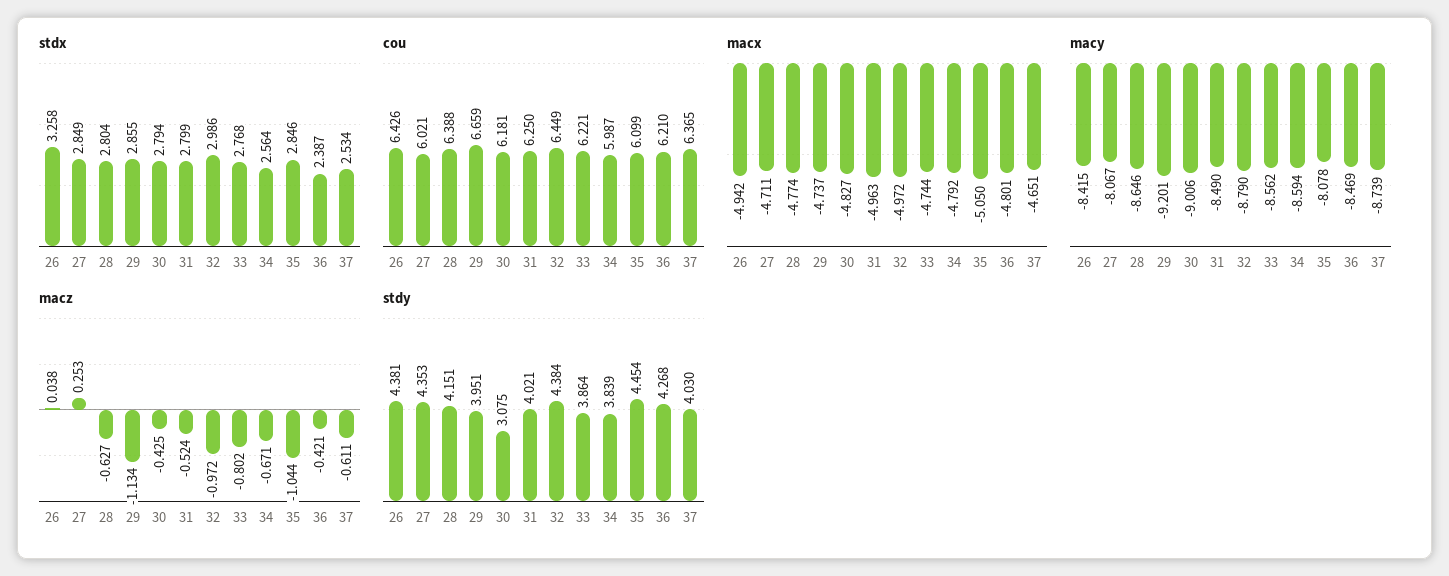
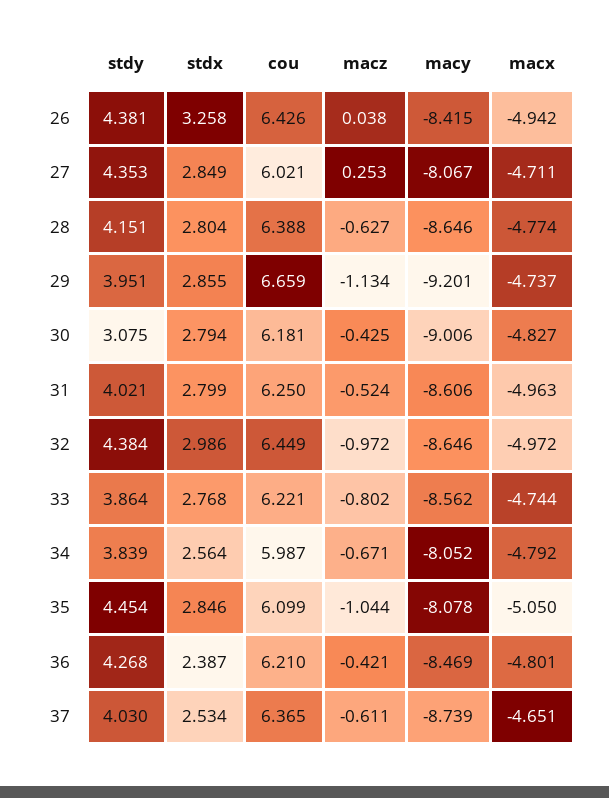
  {
    "stdx": {
      "26": 3.258,
      "27": 2.849,
      "28": 2.804,
      "29": 2.855,
      "30": 2.794,
      "31": 2.799,
      "32": 2.986,
      "33": 2.768,
      "34": 2.564,
      "35": 2.846,
      "36": 2.387,
      "37": 2.534
    },
    "cou": {
      "26": 6.426,
      "27": 6.021,
      "28": 6.388,
      "29": 6.659,
      "30": 6.181,
      "31": 6.25,
      "32": 6.449,
      "33": 6.221,
      "34": 5.987,
      "35": 6.099,
      "36": 6.21,
      "37": 6.365
    },
    "macx": {
      "26": -4.942,
      "27": -4.711,
      "28": -4.774,
      "29": -4.737,
      "30": -4.827,
      "31": -4.963,
      "32": -4.972,
      "33": -4.744,
      "34": -4.792,
      "35": -5.05,
      "36": -4.801,
      "37": -4.651
    },
    "macy": {
      "26": -8.415,
      "27": -8.067,
      "28": -8.646,
      "29": -9.201,
      "30": -9.006,
-     "31": -8.49,
+     "31": -8.606,
-     "32": -8.79,
+     "32": -8.646,
      "33": -8.562,
-     "34": -8.594,
+     "34": -8.052,
      "35": -8.078,
      "36": -8.469,
      "37": -8.739
    },
    "macz": {
      "26": 0.038,
      "27": 0.253,
      "28": -0.627,
      "29": -1.134,
      "30": -0.425,
      "31": -0.524,
      "32": -0.972,
      "33": -0.802,
      "34": -0.671,
      "35": -1.044,
      "36": -0.421,
      "37": -0.611
    },
    "stdy": {
      "26": 4.381,
      "27": 4.353,
      "28": 4.151,
      "29": 3.951,
      "30": 3.075,
      "31": 4.021,
      "32": 4.384,
      "33": 3.864,
      "34": 3.839,
      "35": 4.454,
      "36": 4.268,
      "37": 4.03
    }
  }

